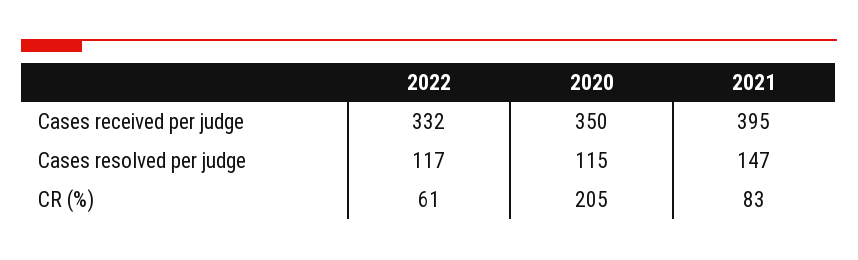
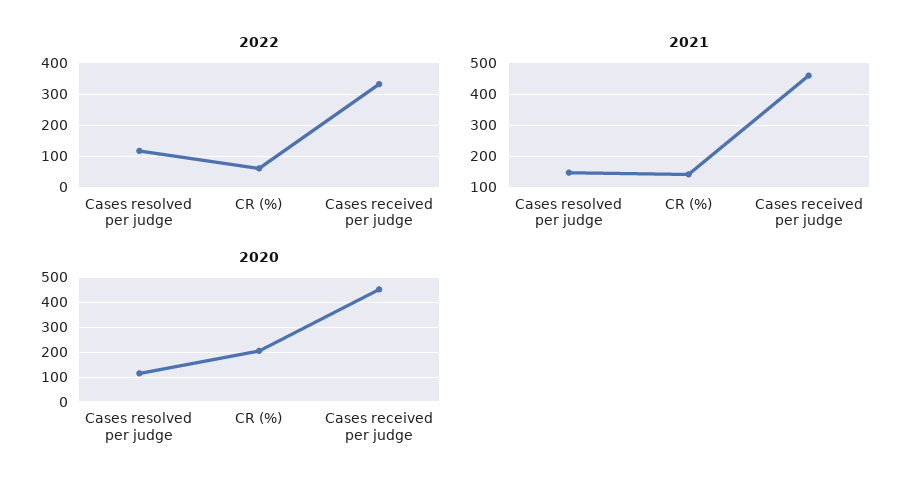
  {
    "2022": {
      "Cases received per judge": 332,
      "Cases resolved per judge": 117,
      "CR (%)": 61
    },
    "2020": {
-     "Cases received per judge": 350,
+     "Cases received per judge": 450,
      "Cases resolved per judge": 115,
      "CR (%)": 205
    },
    "2021": {
-     "Cases received per judge": 395,
+     "Cases received per judge": 460,
      "Cases resolved per judge": 147,
-     "CR (%)": 83
+     "CR (%)": 140
    }
  }

